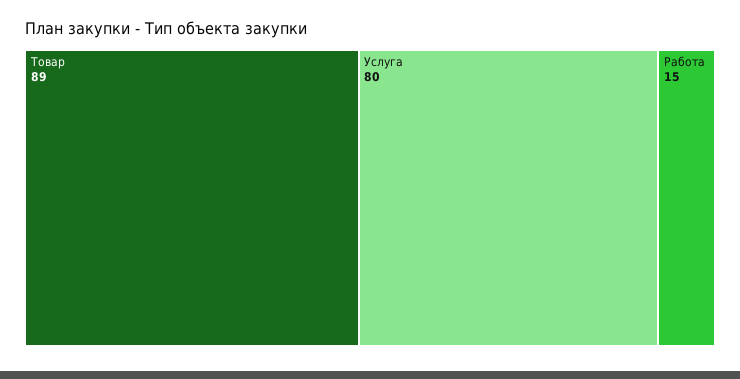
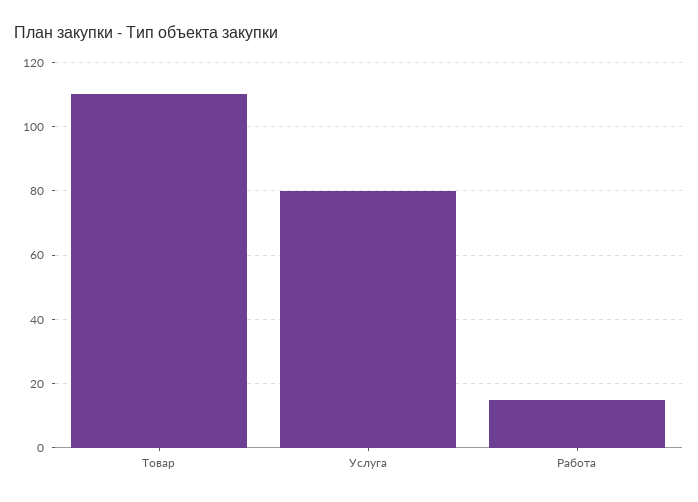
  {
-   "Товар": 89,
+   "Товар": 110,
    "Услуга": 80,
    "Работа": 15
  }

